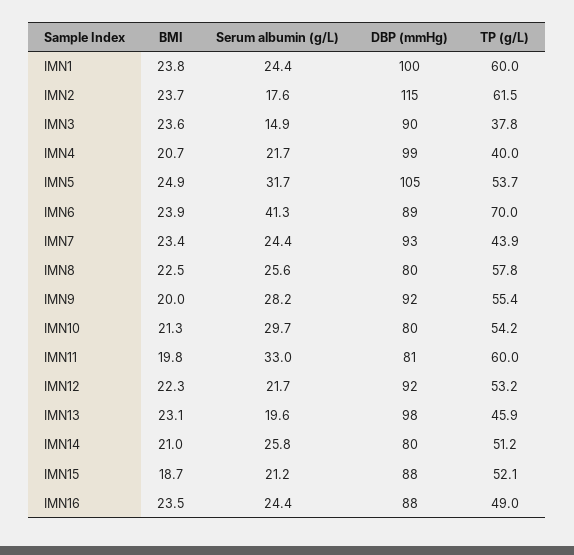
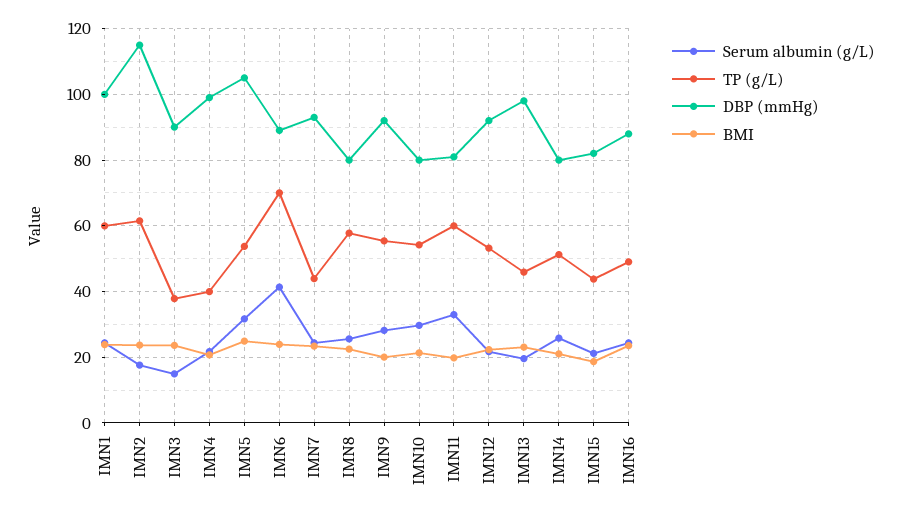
  {
    "BMI": {
      "IMN1": 23.8,
      "IMN2": 23.7,
      "IMN3": 23.6,
      "IMN4": 20.7,
      "IMN5": 24.9,
      "IMN6": 23.9,
      "IMN7": 23.4,
      "IMN8": 22.5,
      "IMN9": 20,
      "IMN10": 21.3,
      "IMN11": 19.8,
      "IMN12": 22.3,
      "IMN13": 23.1,
      "IMN14": 21,
      "IMN15": 18.7,
      "IMN16": 23.5
    },
    "Serum albumin (g/L)": {
      "IMN1": 24.4,
      "IMN2": 17.6,
      "IMN3": 14.9,
      "IMN4": 21.7,
      "IMN5": 31.7,
      "IMN6": 41.3,
      "IMN7": 24.4,
      "IMN8": 25.6,
      "IMN9": 28.2,
      "IMN10": 29.7,
      "IMN11": 33,
      "IMN12": 21.7,
      "IMN13": 19.6,
      "IMN14": 25.8,
      "IMN15": 21.2,
      "IMN16": 24.4
    },
    "DBP (mmHg)": {
      "IMN1": 100,
      "IMN2": 115,
      "IMN3": 90,
      "IMN4": 99,
      "IMN5": 105,
      "IMN6": 89,
      "IMN7": 93,
      "IMN8": 80,
      "IMN9": 92,
      "IMN10": 80,
      "IMN11": 81,
      "IMN12": 92,
      "IMN13": 98,
      "IMN14": 80,
-     "IMN15": 88,
+     "IMN15": 82,
      "IMN16": 88
    },
    "TP (g/L)": {
      "IMN1": 60,
      "IMN2": 61.5,
      "IMN3": 37.8,
      "IMN4": 40,
      "IMN5": 53.7,
      "IMN6": 70,
      "IMN7": 43.9,
      "IMN8": 57.8,
      "IMN9": 55.4,
      "IMN10": 54.2,
      "IMN11": 60,
      "IMN12": 53.2,
      "IMN13": 45.9,
      "IMN14": 51.2,
-     "IMN15": 52.1,
+     "IMN15": 44,
      "IMN16": 49
    }
  }

